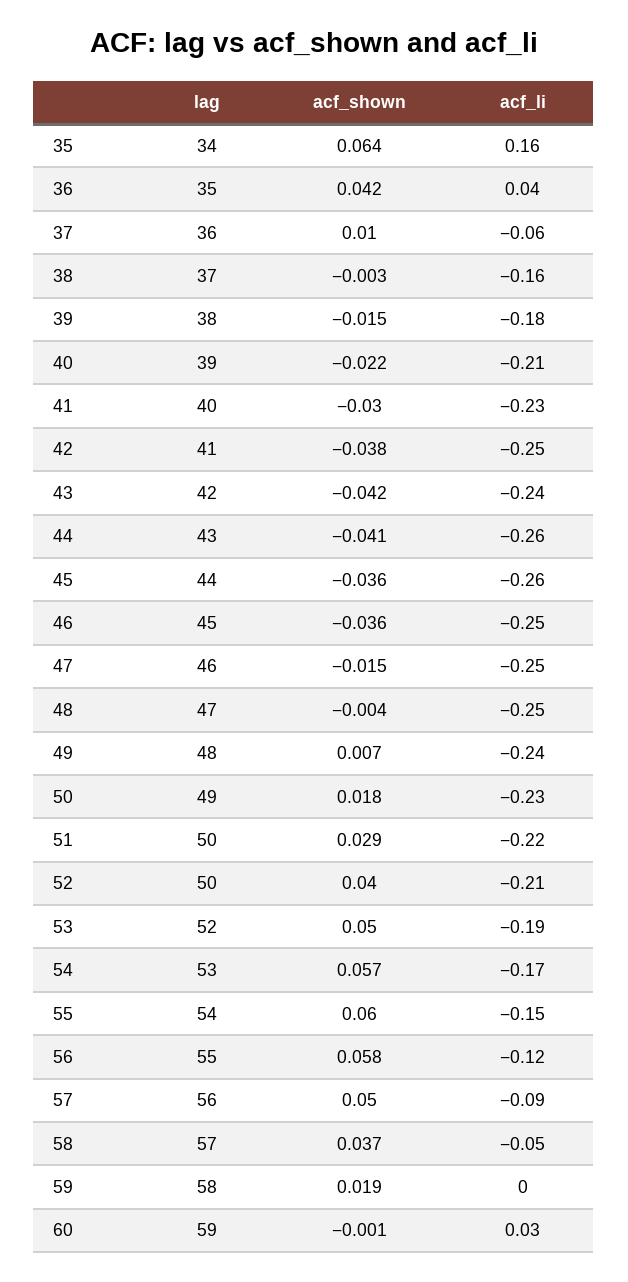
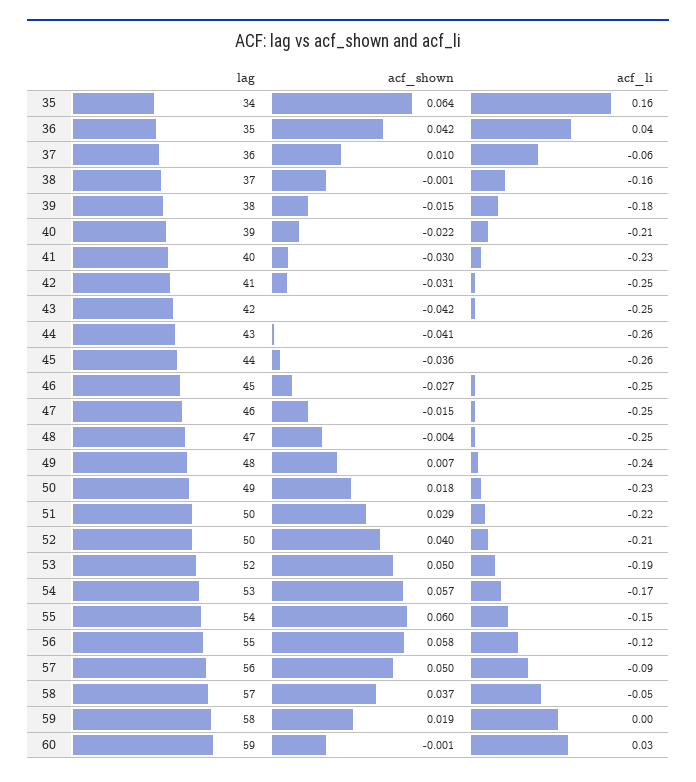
  {
    "lag": {
      "35": 34,
      "36": 35,
      "37": 36,
      "38": 37,
      "39": 38,
      "40": 39,
      "41": 40,
      "42": 41,
      "43": 42,
      "44": 43,
      "45": 44,
      "46": 45,
      "47": 46,
      "48": 47,
      "49": 48,
      "50": 49,
      "51": 50,
      "52": 50,
      "53": 52,
      "54": 53,
      "55": 54,
      "56": 55,
      "57": 56,
      "58": 57,
      "59": 58,
      "60": 59
    },
    "acf_shown": {
      "35": 0.064,
      "36": 0.042,
      "37": 0.01,
-     "38": -0.003,
+     "38": -0.001,
      "39": -0.015,
      "40": -0.022,
      "41": -0.03,
-     "42": -0.038,
+     "42": -0.031,
      "43": -0.042,
      "44": -0.041,
      "45": -0.036,
-     "46": -0.036,
+     "46": -0.027,
      "47": -0.015,
      "48": -0.004,
      "49": 0.007,
      "50": 0.018,
      "51": 0.029,
      "52": 0.04,
      "53": 0.05,
      "54": 0.057,
      "55": 0.06,
      "56": 0.058,
      "57": 0.05,
      "58": 0.037,
      "59": 0.019,
      "60": -0.001
    },
    "acf_li": {
      "35": 0.16,
      "36": 0.04,
      "37": -0.06,
      "38": -0.16,
      "39": -0.18,
      "40": -0.21,
      "41": -0.23,
      "42": -0.25,
-     "43": -0.24,
+     "43": -0.25,
      "44": -0.26,
      "45": -0.26,
      "46": -0.25,
      "47": -0.25,
      "48": -0.25,
      "49": -0.24,
      "50": -0.23,
      "51": -0.22,
      "52": -0.21,
      "53": -0.19,
      "54": -0.17,
      "55": -0.15,
      "56": -0.12,
      "57": -0.09,
      "58": -0.05,
      "59": 0,
      "60": 0.03
    }
  }

